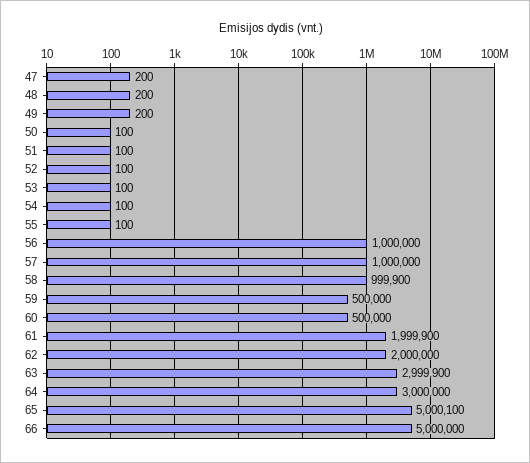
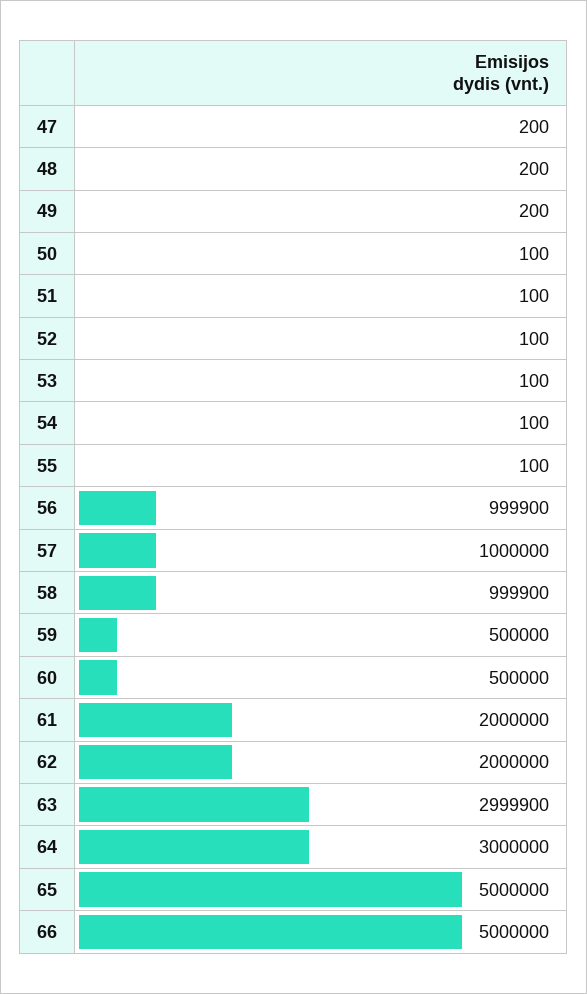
  {
    "47": 200,
    "48": 200,
    "49": 200,
    "50": 100,
    "51": 100,
    "52": 100,
    "53": 100,
    "54": 100,
    "55": 100,
-   "56": 1000000,
+   "56": 999900,
    "57": 1000000,
    "58": 999900,
    "59": 500000,
    "60": 500000,
-   "61": 1999900,
+   "61": 2000000,
    "62": 2000000,
    "63": 2999900,
    "64": 3000000,
-   "65": 5000100,
+   "65": 5000000,
    "66": 5000000
  }

